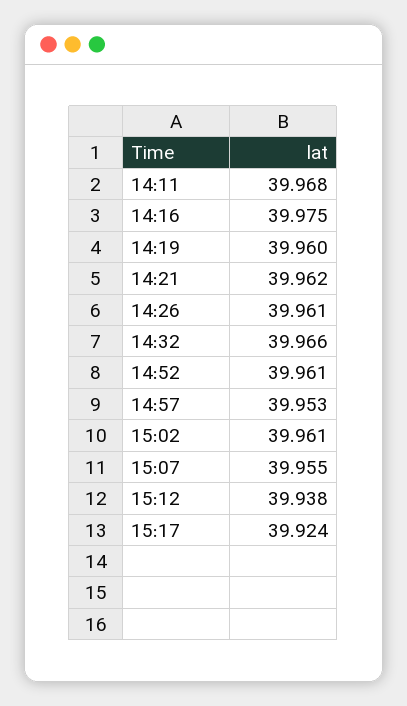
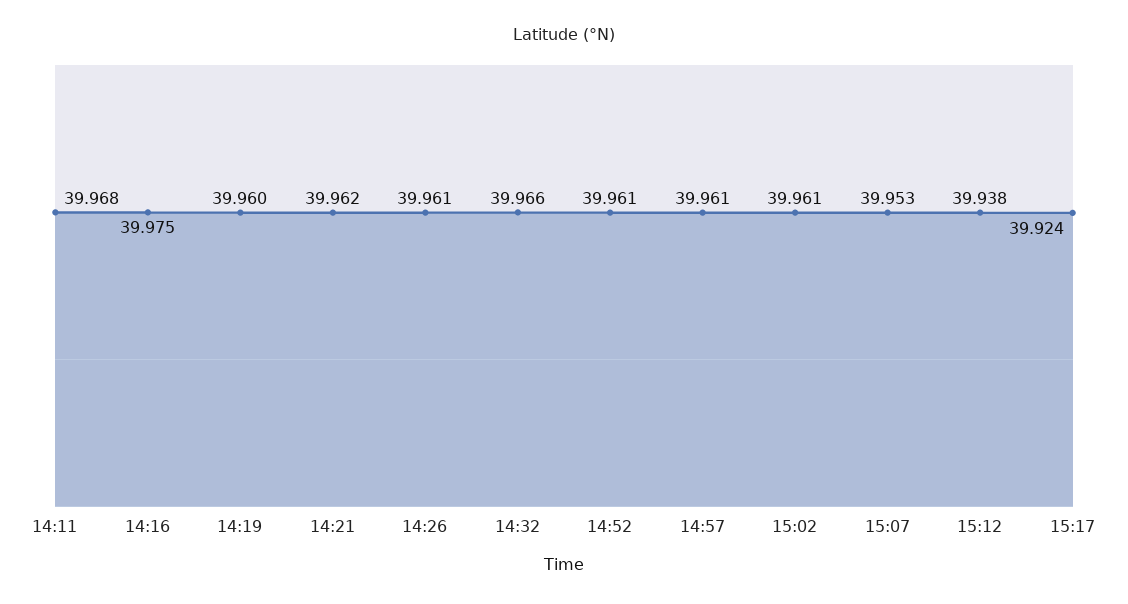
  {
    "14:11": 39.968,
    "14:16": 39.975,
    "14:19": 39.96,
    "14:21": 39.962,
    "14:26": 39.961,
    "14:32": 39.966,
    "14:52": 39.961,
-   "14:57": 39.953,
+   "14:57": 39.961,
    "15:02": 39.961,
-   "15:07": 39.955,
+   "15:07": 39.953,
    "15:12": 39.938,
    "15:17": 39.924
  }

